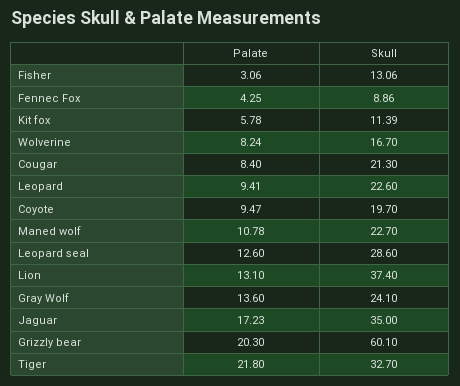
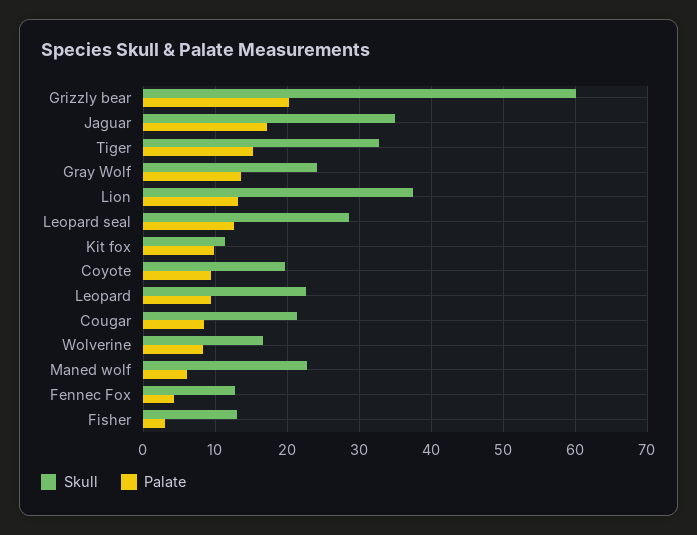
  {
    "Palate": {
      "Fisher": 3.06,
      "Fennec Fox": 4.25,
-     "Kit fox": 5.78,
+     "Kit fox": 10,
      "Wolverine": 8.24,
      "Cougar": 8.4,
      "Leopard": 9.41,
      "Coyote": 9.47,
-     "Maned wolf": 10.78,
+     "Maned wolf": 6,
      "Leopard seal": 12.6,
      "Lion": 13.1,
      "Gray Wolf": 13.6,
      "Jaguar": 17.23,
      "Grizzly bear": 20.3,
-     "Tiger": 21.8
+     "Tiger": 15
    },
    "Skull": {
      "Fisher": 13.06,
-     "Fennec Fox": 8.86,
+     "Fennec Fox": 13,
      "Kit fox": 11.39,
      "Wolverine": 16.7,
      "Cougar": 21.3,
      "Leopard": 22.6,
      "Coyote": 19.7,
      "Maned wolf": 22.7,
      "Leopard seal": 28.6,
      "Lion": 37.4,
      "Gray Wolf": 24.1,
      "Jaguar": 35,
      "Grizzly bear": 60.1,
      "Tiger": 32.7
    }
  }

